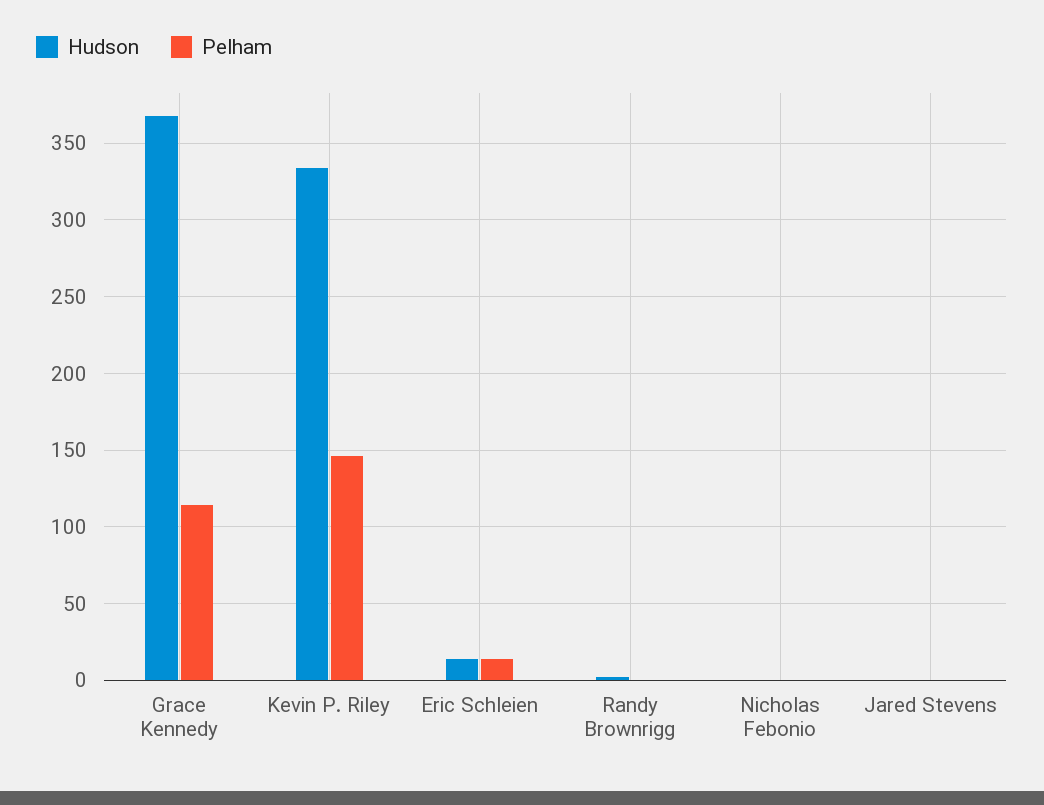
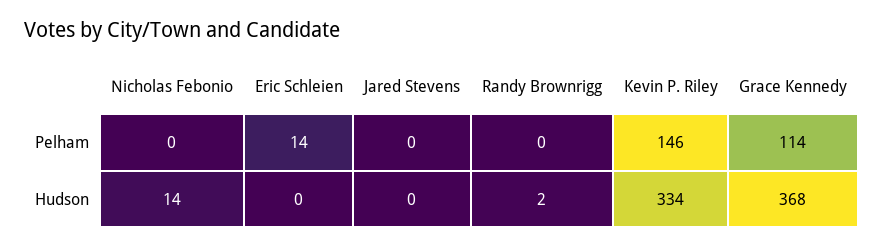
  {
    "Hudson": {
      "Grace Kennedy": 368,
      "Kevin P. Riley": 334,
-     "Eric Schleien": 15,
+     "Eric Schleien": 0,
      "Randy Brownrigg": 2,
-     "Nicholas Febonio": 0,
+     "Nicholas Febonio": 14,
      "Jared Stevens": 0
    },
    "Pelham": {
      "Grace Kennedy": 114,
      "Kevin P. Riley": 146,
      "Eric Schleien": 14,
      "Randy Brownrigg": 0,
      "Nicholas Febonio": 0,
      "Jared Stevens": 0
    }
  }

